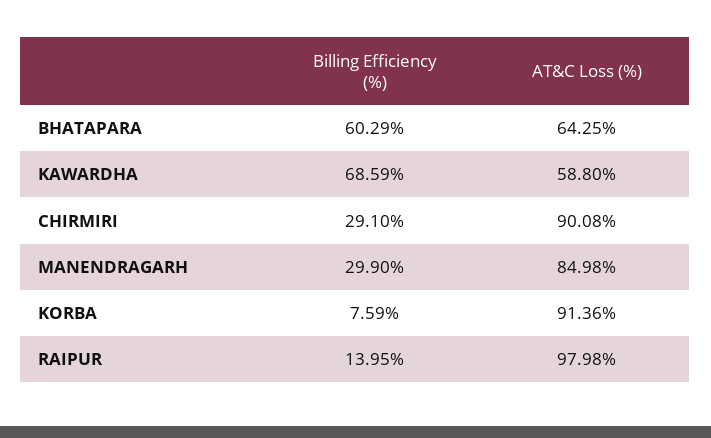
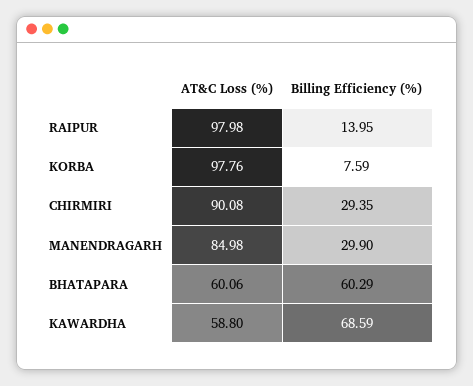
  {
    "Billing Efficiency (%)": {
      "BHATAPARA": 60.29,
      "KAWARDHA": 68.59,
-     "CHIRMIRI": 29.1,
+     "CHIRMIRI": 29.35,
      "MANENDRAGARH": 29.9,
      "KORBA": 7.59,
      "RAIPUR": 13.95
    },
    "AT&C Loss (%)": {
-     "BHATAPARA": 64.25,
+     "BHATAPARA": 60.06,
      "KAWARDHA": 58.8,
      "CHIRMIRI": 90.08,
      "MANENDRAGARH": 84.98,
-     "KORBA": 91.36,
+     "KORBA": 97.76,
      "RAIPUR": 97.98
    }
  }

